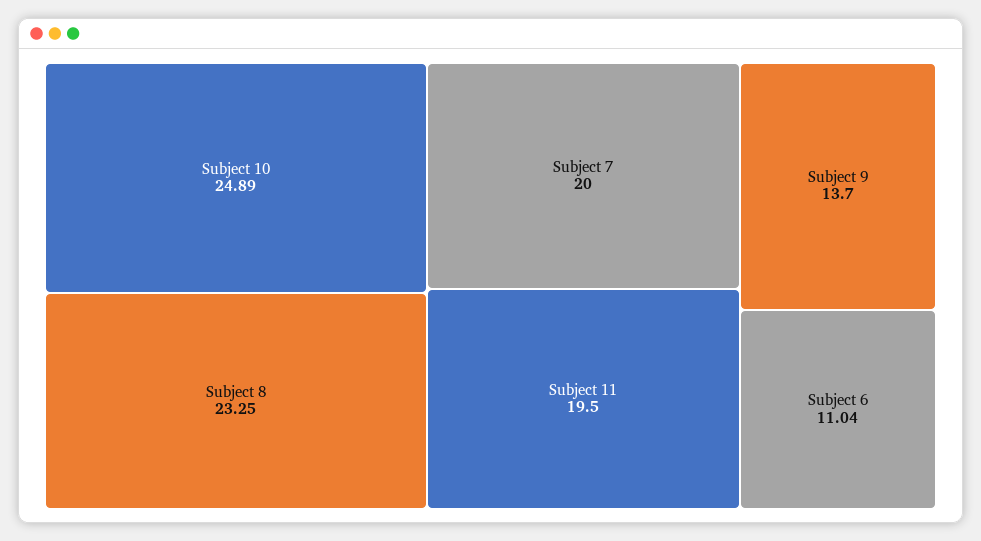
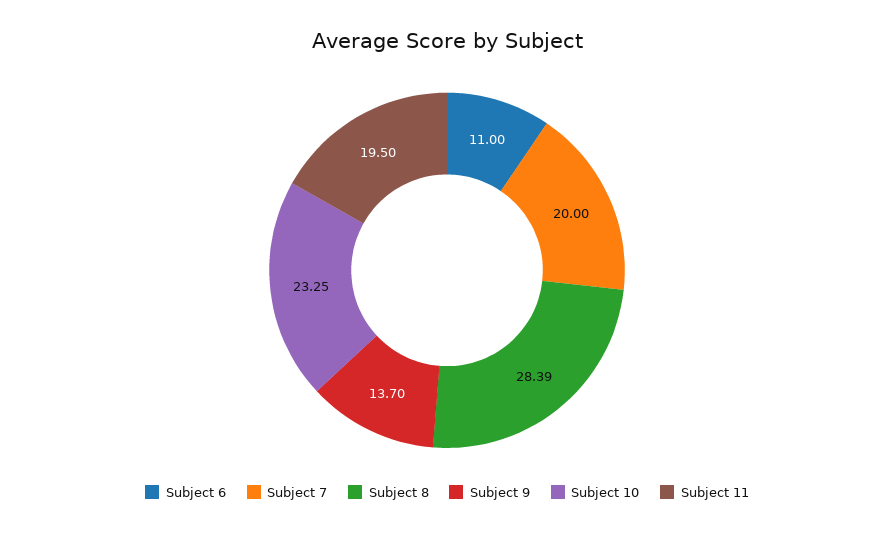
  {
-   "Subject 10": 24.89,
+   "Subject 10": 23.25,
-   "Subject 8": 23.25,
+   "Subject 8": 28.39,
    "Subject 7": 20,
    "Subject 11": 19.5,
    "Subject 9": 13.7,
-   "Subject 6": 11.04
+   "Subject 6": 11
  }

